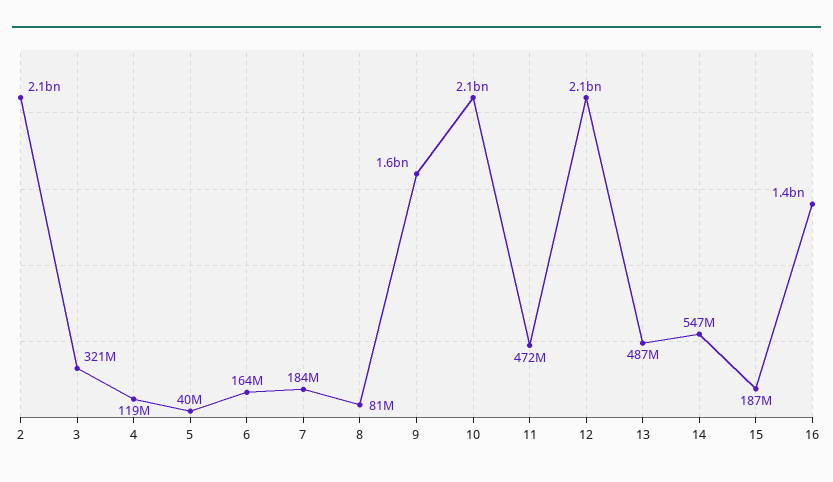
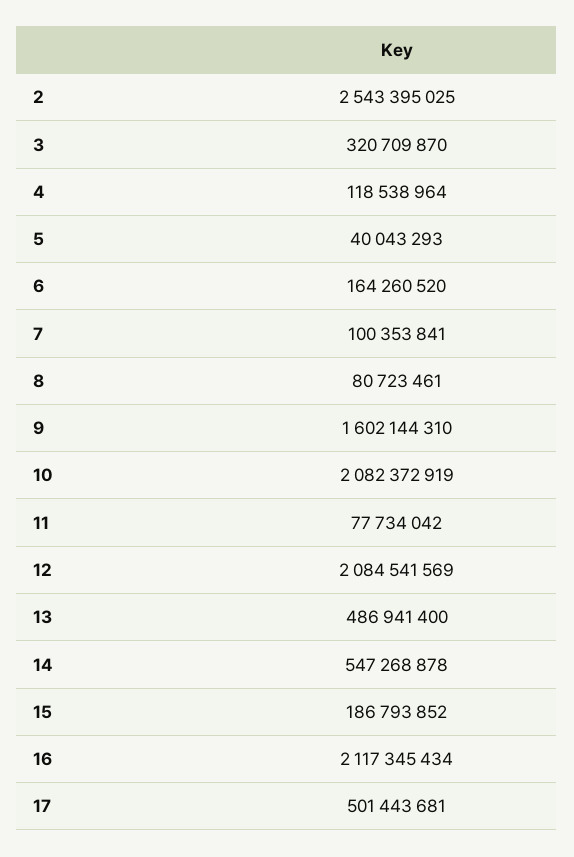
  {
-   "2": 2100000000,
+   "2": 2543395025,
    "3": 320709870,
    "4": 118538964,
    "5": 40043293,
    "6": 164260520,
-   "7": 184000000,
+   "7": 100353841,
    "8": 80723461,
    "9": 1602144310,
    "10": 2082372919,
-   "11": 472000000,
+   "11": 77734042,
    "12": 2084541569,
    "13": 486941400,
    "14": 547268878,
    "15": 186793852,
-   "16": 1400000000
+   "16": 2117345434,
+   "17": 501443681
  }

